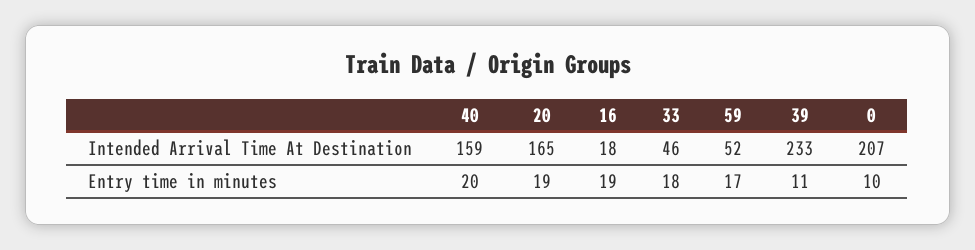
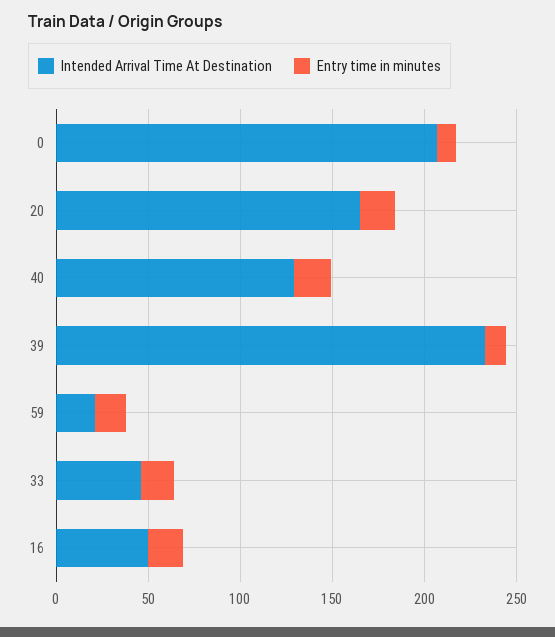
  {
    "Intended Arrival Time At Destination": {
-     "40": 159,
+     "40": 130,
      "20": 165,
-     "16": 18,
+     "16": 50,
      "33": 46,
-     "59": 52,
+     "59": 20,
      "39": 233,
      "0": 207
    },
    "Entry time in minutes": {
      "40": 20,
      "20": 19,
      "16": 19,
      "33": 18,
      "59": 17,
      "39": 11,
      "0": 10
    }
  }

